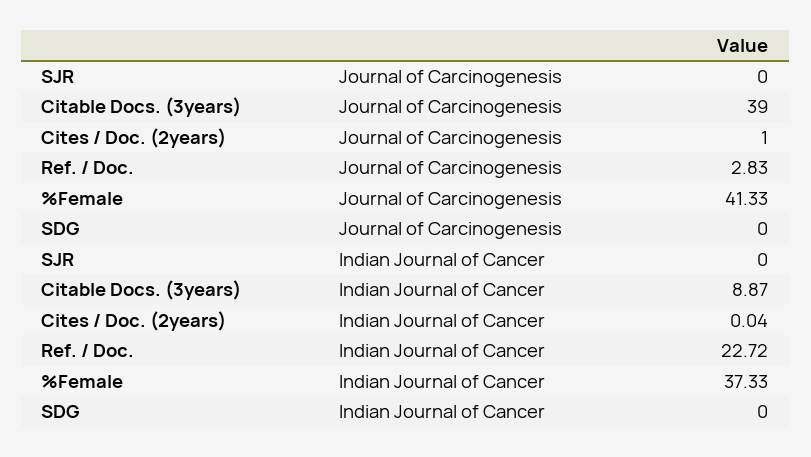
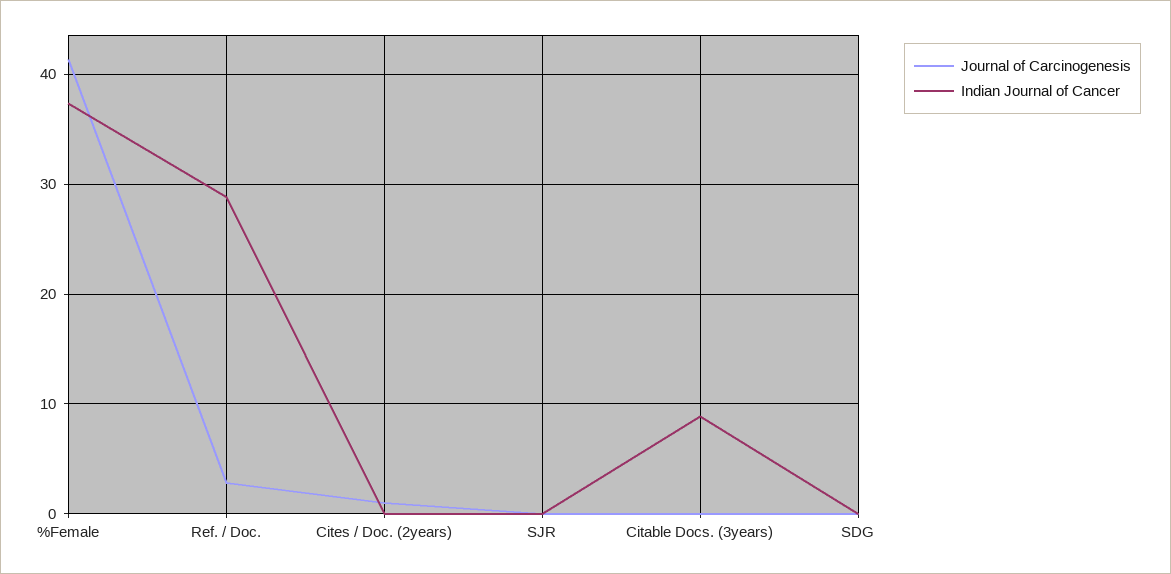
  {
    "Journal of Carcinogenesis": {
      "SJR": 0,
-     "Citable Docs. (3years)": 39,
+     "Citable Docs. (3years)": 0,
      "Cites / Doc. (2years)": 1,
      "Ref. / Doc.": 2.83,
      "%Female": 41.33,
      "SDG": 0
    },
    "Indian Journal of Cancer": {
      "SJR": 0,
      "Citable Docs. (3years)": 8.87,
      "Cites / Doc. (2years)": 0.04,
-     "Ref. / Doc.": 22.72,
+     "Ref. / Doc.": 29,
      "%Female": 37.33,
      "SDG": 0
    }
  }

